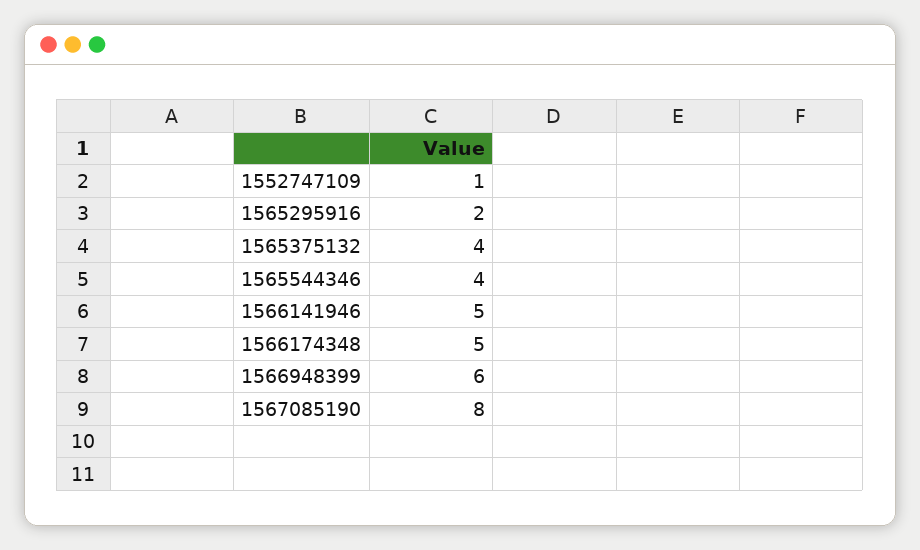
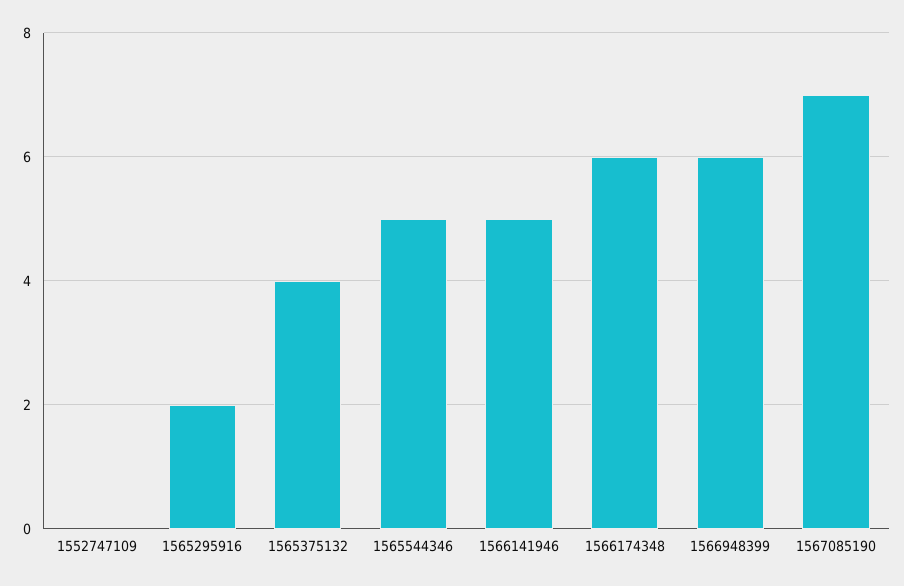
  {
-   "1552747109": 1,
+   "1552747109": 0,
    "1565295916": 2,
    "1565375132": 4,
-   "1565544346": 4,
+   "1565544346": 5,
    "1566141946": 5,
-   "1566174348": 5,
+   "1566174348": 6,
    "1566948399": 6,
-   "1567085190": 8
+   "1567085190": 7
  }

